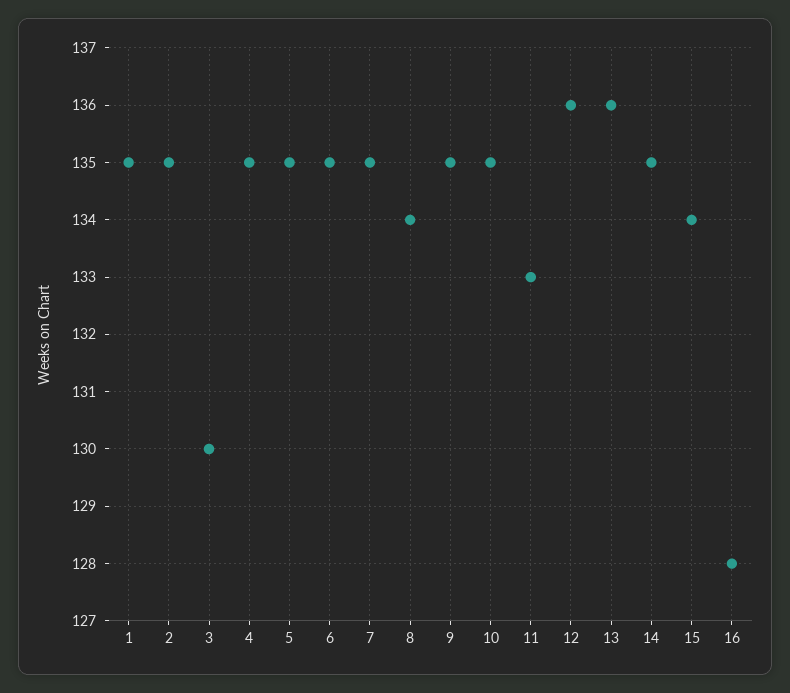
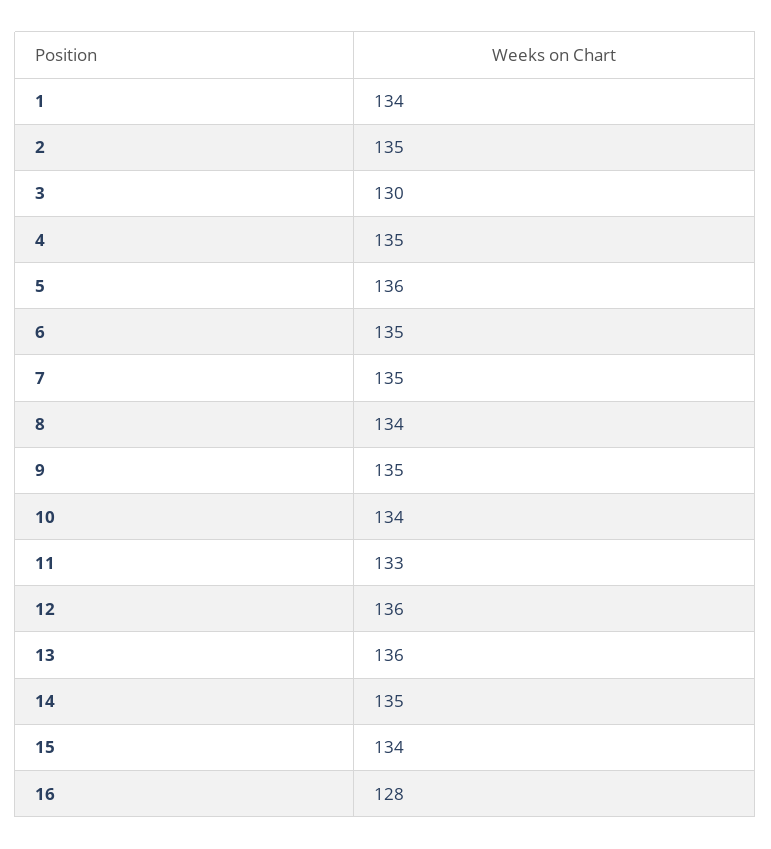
  {
-   "1": 135,
+   "1": 134,
    "2": 135,
    "3": 130,
    "4": 135,
-   "5": 135,
+   "5": 136,
    "6": 135,
    "7": 135,
    "8": 134,
    "9": 135,
-   "10": 135,
+   "10": 134,
    "11": 133,
    "12": 136,
    "13": 136,
    "14": 135,
    "15": 134,
    "16": 128
  }

